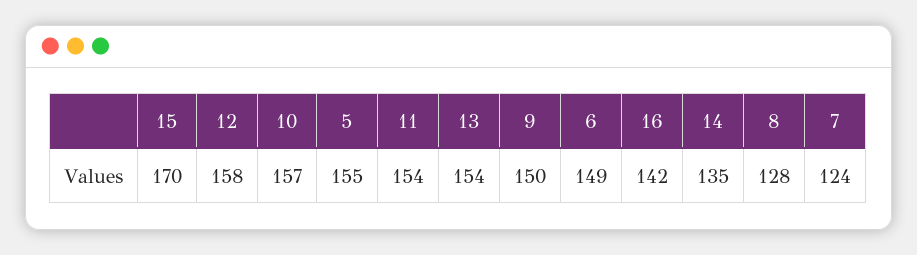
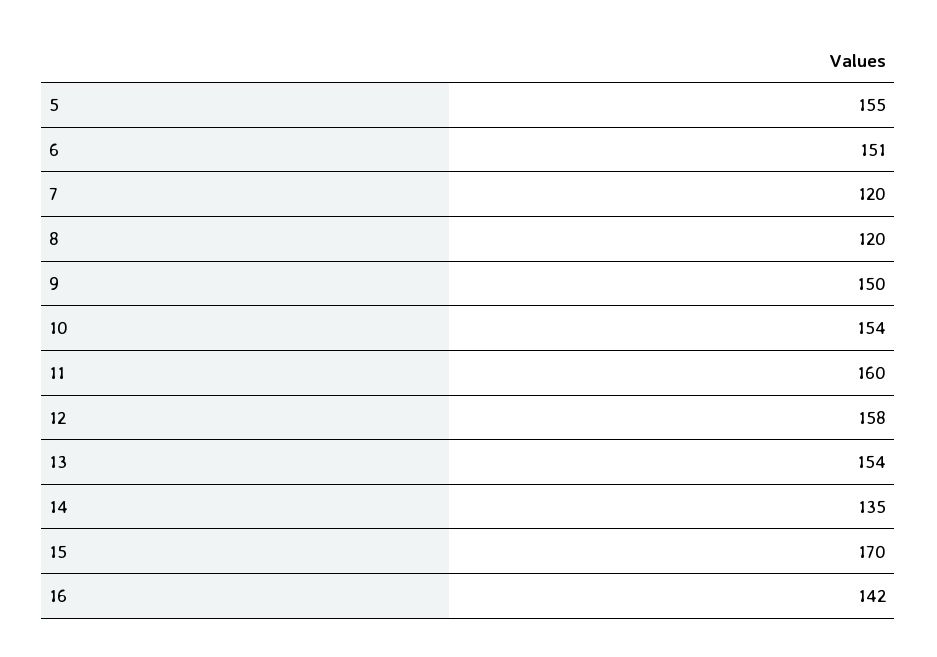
  {
    "15": 170,
    "12": 158,
-   "10": 157,
+   "10": 154,
    "5": 155,
-   "11": 154,
+   "11": 160,
    "13": 154,
    "9": 150,
-   "6": 149,
+   "6": 151,
    "16": 142,
    "14": 135,
-   "8": 128,
+   "8": 120,
-   "7": 124
+   "7": 120
  }

